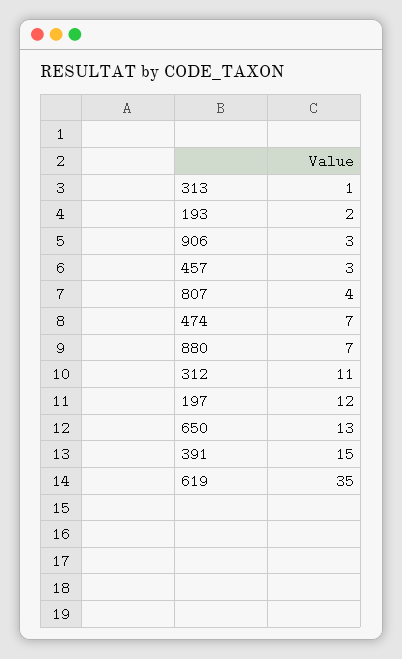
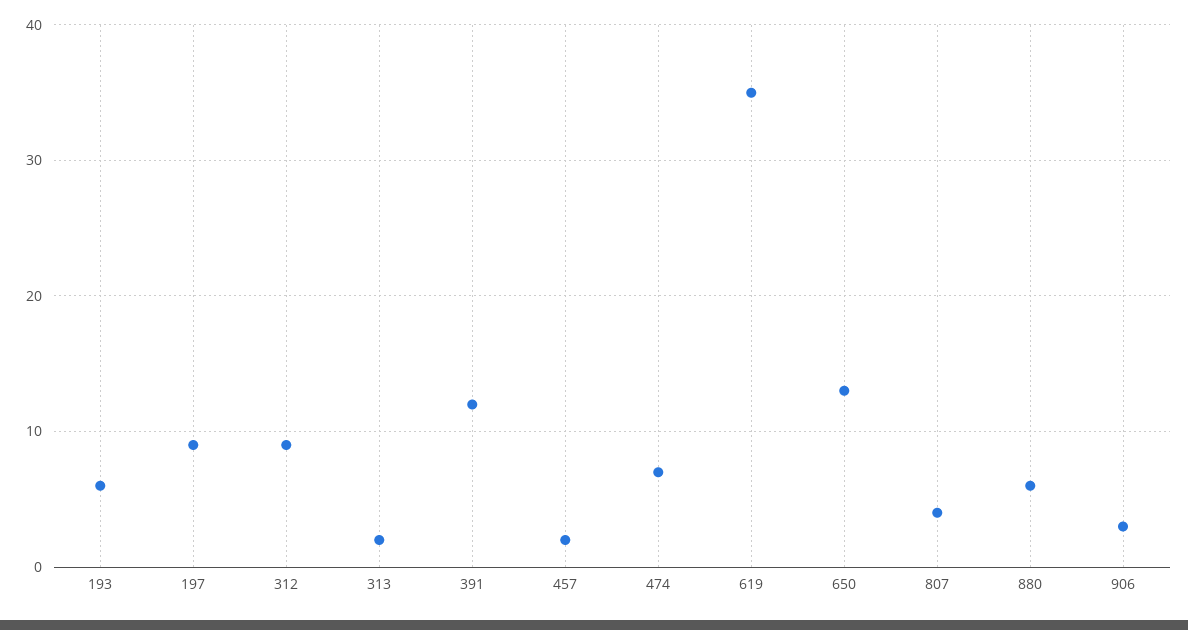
  {
-   "313": 1,
+   "313": 2,
-   "193": 2,
+   "193": 6,
    "906": 3,
-   "457": 3,
+   "457": 2,
    "807": 4,
    "474": 7,
-   "880": 7,
+   "880": 6,
-   "312": 11,
+   "312": 9,
-   "197": 12,
+   "197": 9,
    "650": 13,
-   "391": 15,
+   "391": 12,
    "619": 35
  }

